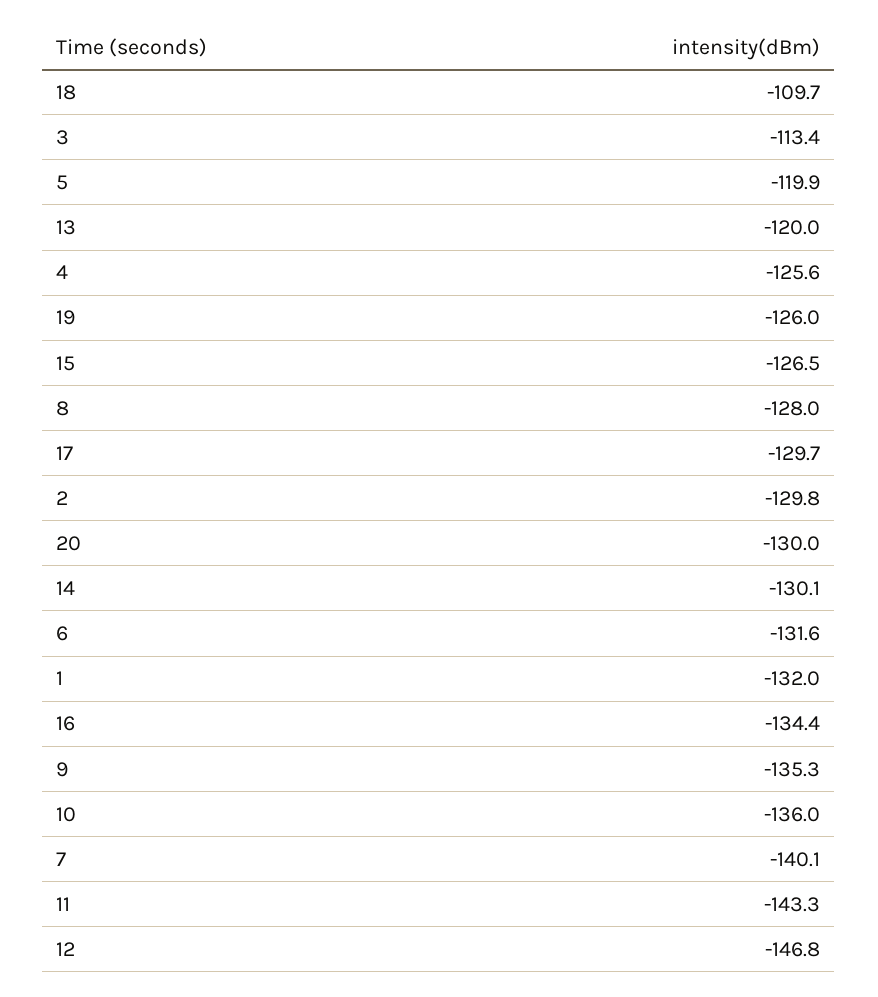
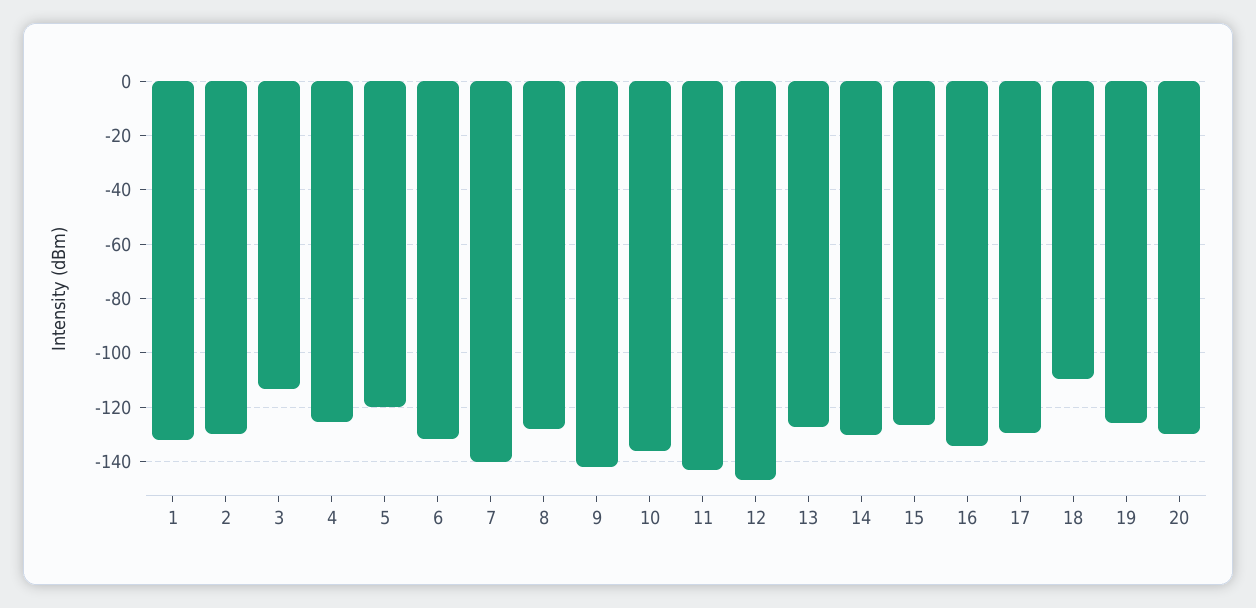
  {
    "18": -109.7,
    "3": -113.4,
    "5": -119.9,
-   "13": -120,
+   "13": -127.5,
    "4": -125.6,
    "19": -126,
    "15": -126.5,
    "8": -128,
    "17": -129.7,
    "2": -129.8,
    "20": -130,
    "14": -130.1,
    "6": -131.6,
    "1": -132,
    "16": -134.4,
-   "9": -135.3,
+   "9": -142.5,
    "10": -136,
    "7": -140.1,
    "11": -143.3,
    "12": -146.8
  }

